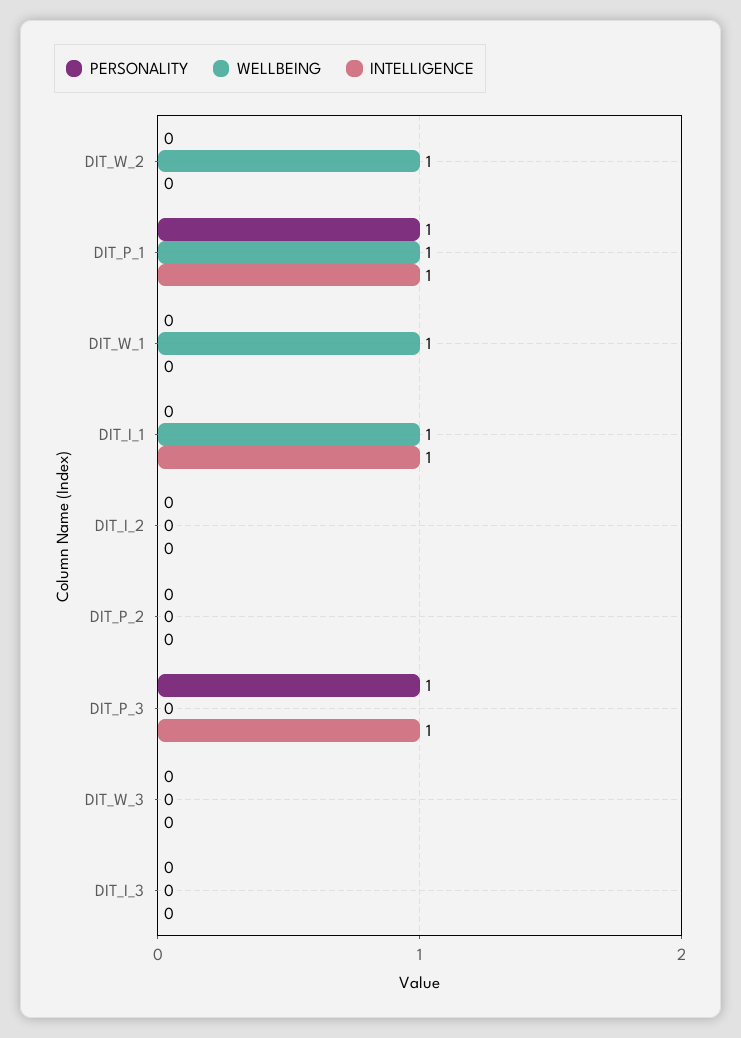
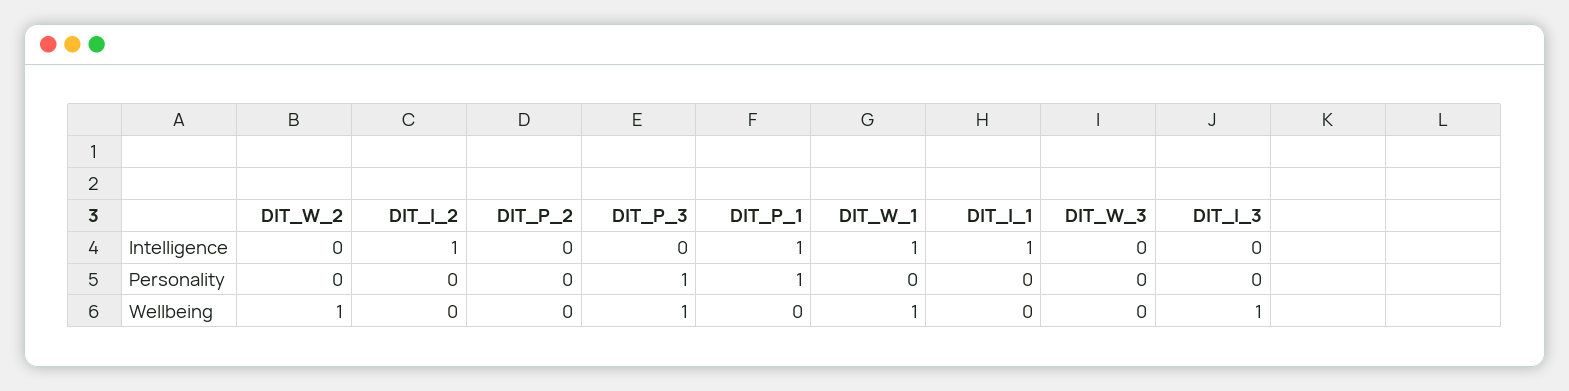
  {
    "PERSONALITY": {
      "DIT_W_2": 0,
      "DIT_P_1": 1,
      "DIT_W_1": 0,
      "DIT_I_1": 0,
      "DIT_I_2": 0,
      "DIT_P_2": 0,
      "DIT_P_3": 1,
      "DIT_W_3": 0,
      "DIT_I_3": 0
    },
    "WELLBEING": {
      "DIT_W_2": 1,
-     "DIT_P_1": 1,
+     "DIT_P_1": 0,
      "DIT_W_1": 1,
-     "DIT_I_1": 1,
+     "DIT_I_1": 0,
      "DIT_I_2": 0,
      "DIT_P_2": 0,
-     "DIT_P_3": 0,
+     "DIT_P_3": 1,
      "DIT_W_3": 0,
-     "DIT_I_3": 0
+     "DIT_I_3": 1
    },
    "INTELLIGENCE": {
      "DIT_W_2": 0,
      "DIT_P_1": 1,
-     "DIT_W_1": 0,
+     "DIT_W_1": 1,
      "DIT_I_1": 1,
-     "DIT_I_2": 0,
+     "DIT_I_2": 1,
      "DIT_P_2": 0,
-     "DIT_P_3": 1,
+     "DIT_P_3": 0,
      "DIT_W_3": 0,
      "DIT_I_3": 0
    }
  }

